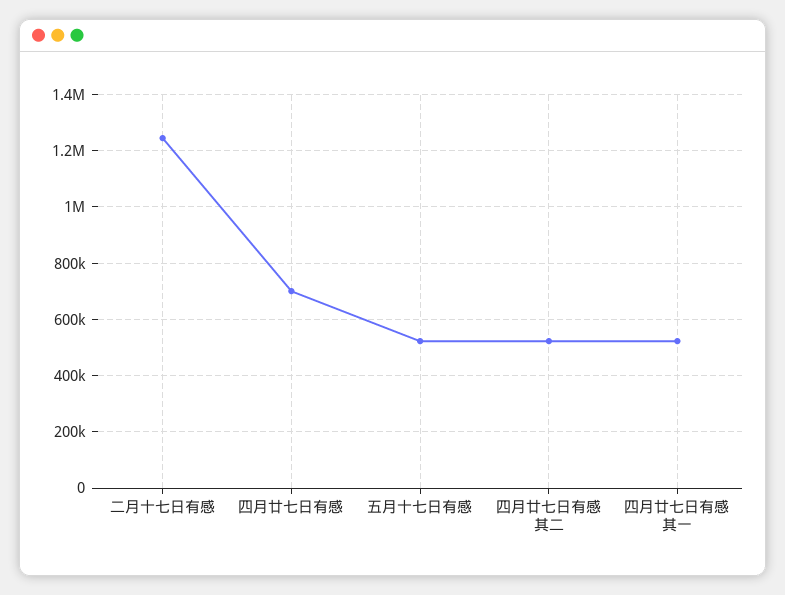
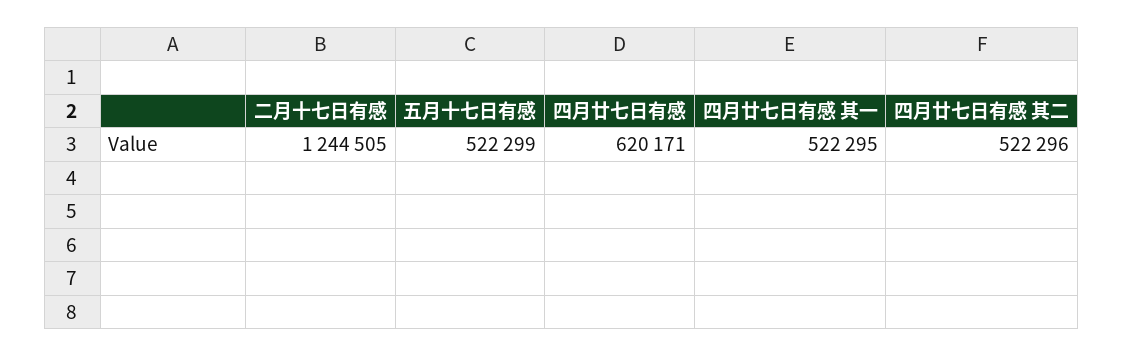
  {
    "二月十七日有感": 1244505,
-   "四月廿七日有感": 700000,
+   "四月廿七日有感": 620171,
    "五月十七日有感": 522299,
    "四月廿七日有感 其二": 522296,
    "四月廿七日有感 其一": 522295
  }

